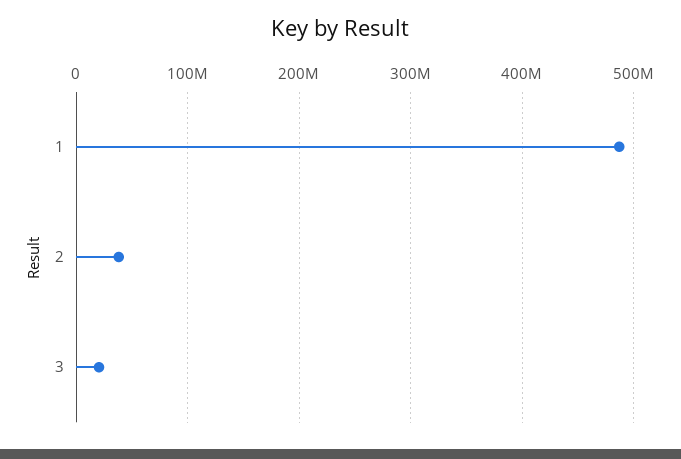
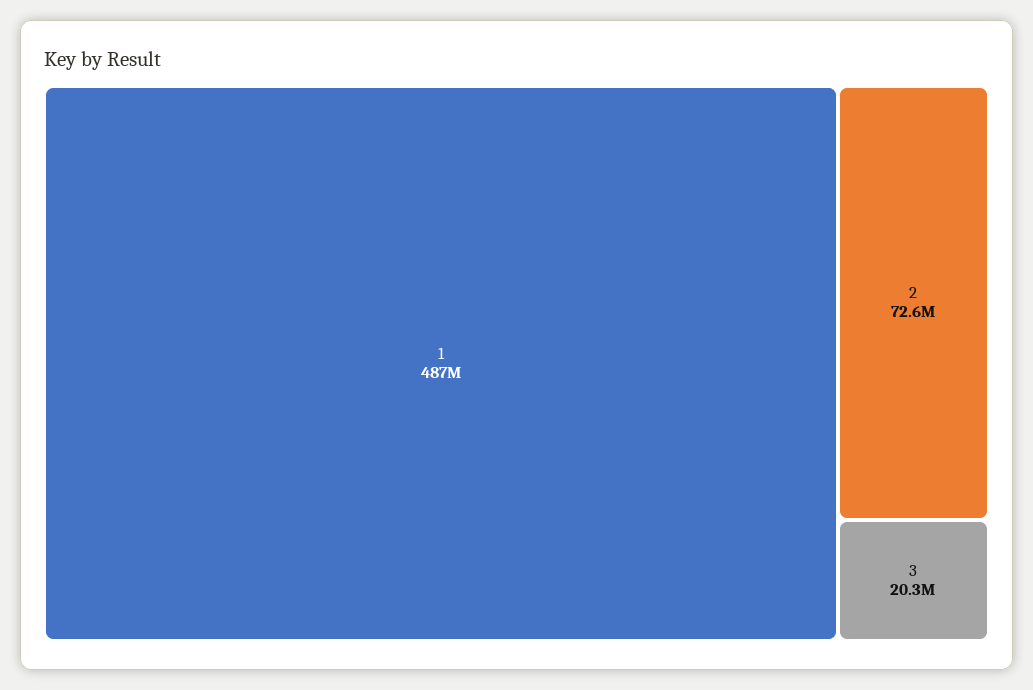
  {
    "1": 487000000,
-   "2": 40000000,
+   "2": 72600000,
    "3": 20300000
  }

